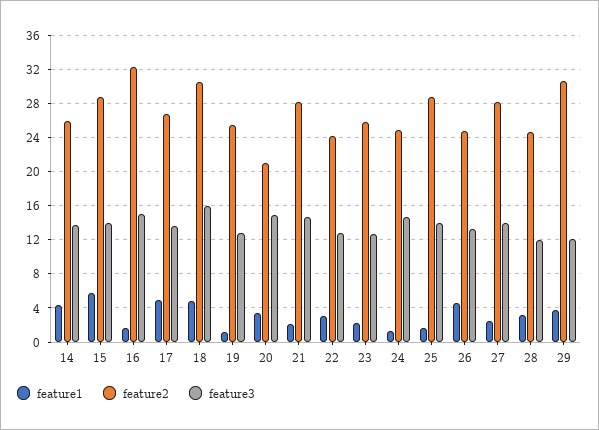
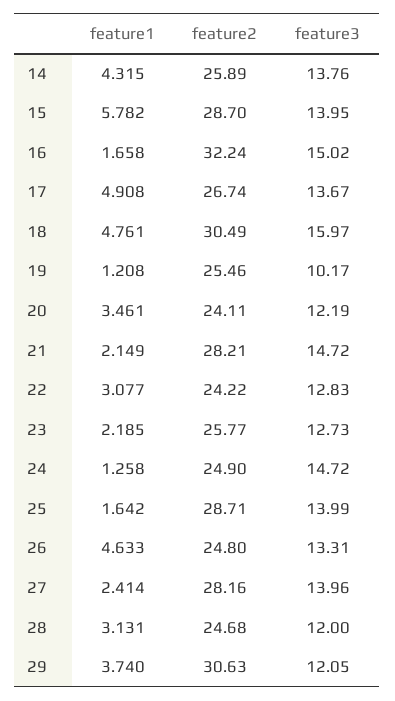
  {
    "feature1": {
      "14": 4.315,
      "15": 5.782,
      "16": 1.658,
      "17": 4.908,
      "18": 4.761,
      "19": 1.208,
      "20": 3.461,
      "21": 2.149,
      "22": 3.077,
      "23": 2.185,
      "24": 1.258,
      "25": 1.642,
      "26": 4.633,
      "27": 2.414,
      "28": 3.131,
      "29": 3.74
    },
    "feature2": {
      "14": 25.89,
      "15": 28.7,
      "16": 32.24,
      "17": 26.74,
      "18": 30.49,
      "19": 25.46,
-     "20": 21,
+     "20": 24.11,
      "21": 28.21,
      "22": 24.22,
      "23": 25.77,
      "24": 24.9,
      "25": 28.71,
      "26": 24.8,
      "27": 28.16,
      "28": 24.68,
      "29": 30.63
    },
    "feature3": {
      "14": 13.76,
      "15": 13.95,
      "16": 15.02,
      "17": 13.67,
      "18": 15.97,
-     "19": 13,
+     "19": 10.17,
-     "20": 15,
+     "20": 12.19,
      "21": 14.72,
      "22": 12.83,
      "23": 12.73,
      "24": 14.72,
      "25": 13.99,
      "26": 13.31,
      "27": 13.96,
      "28": 12,
      "29": 12.05
    }
  }

